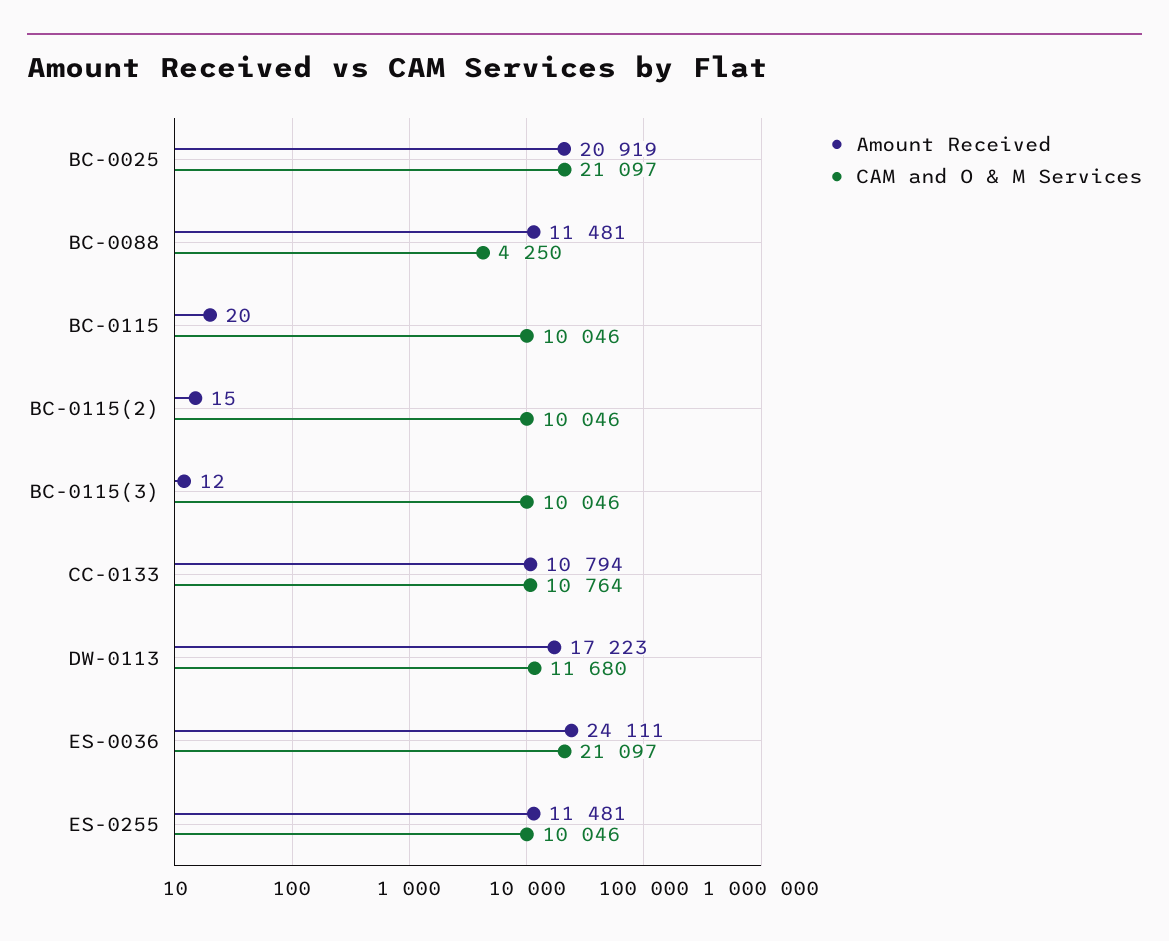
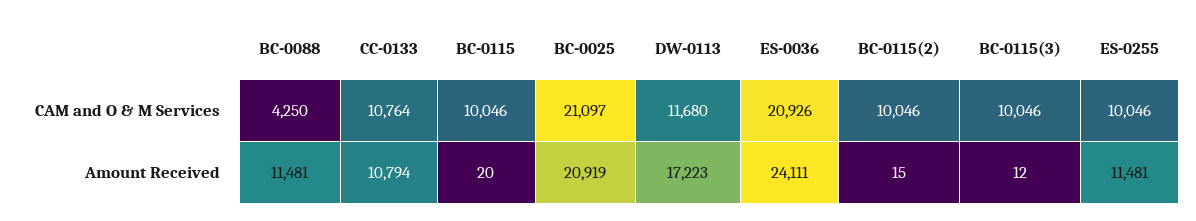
  {
    "Amount Received": {
      "BC-0025": 20919,
      "BC-0088": 11481,
      "BC-0115": 20,
      "BC-0115(2)": 15,
      "BC-0115(3)": 12,
      "CC-0133": 10794,
      "DW-0113": 17223,
      "ES-0036": 24111,
      "ES-0255": 11481
    },
    "CAM and O & M Services": {
      "BC-0025": 21097,
      "BC-0088": 4250,
      "BC-0115": 10046,
      "BC-0115(2)": 10046,
      "BC-0115(3)": 10046,
      "CC-0133": 10764,
      "DW-0113": 11680,
-     "ES-0036": 21097,
+     "ES-0036": 20926,
      "ES-0255": 10046
    }
  }

